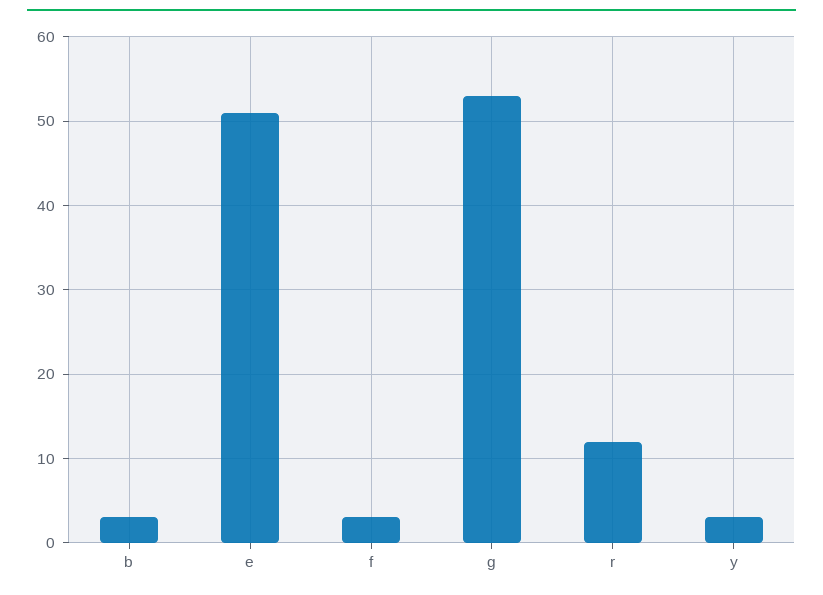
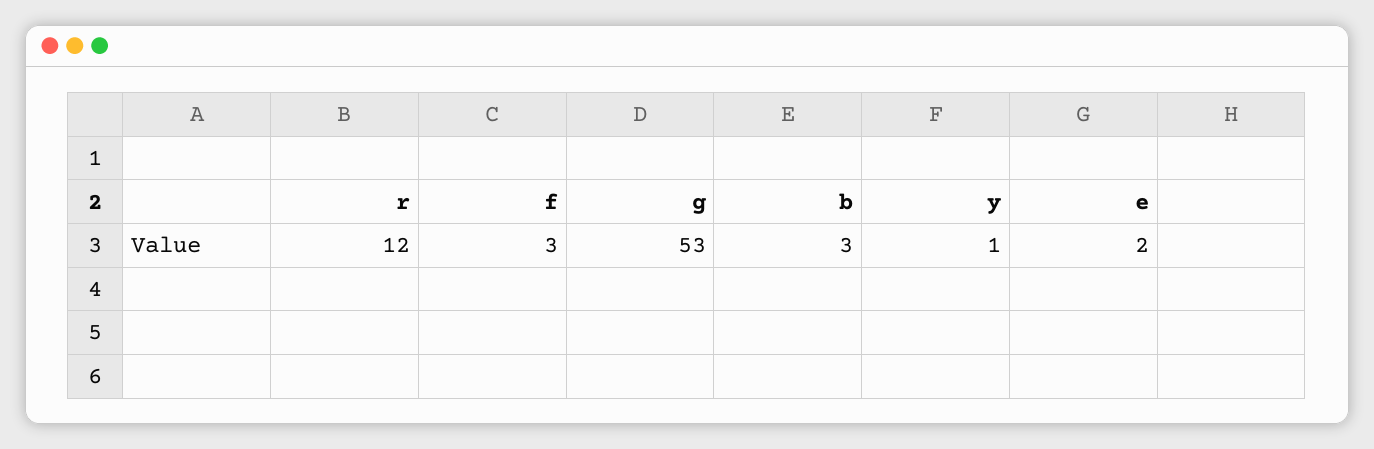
  {
    "b": 3,
-   "e": 51,
+   "e": 2,
    "f": 3,
    "g": 53,
    "r": 12,
-   "y": 3
+   "y": 1
  }

